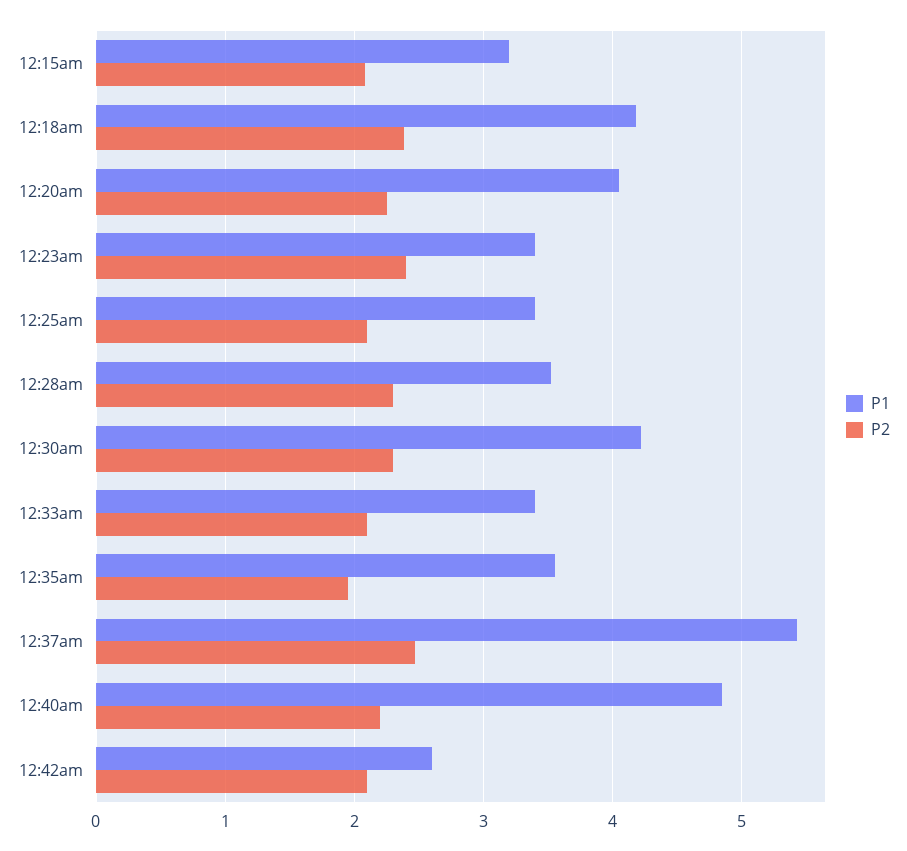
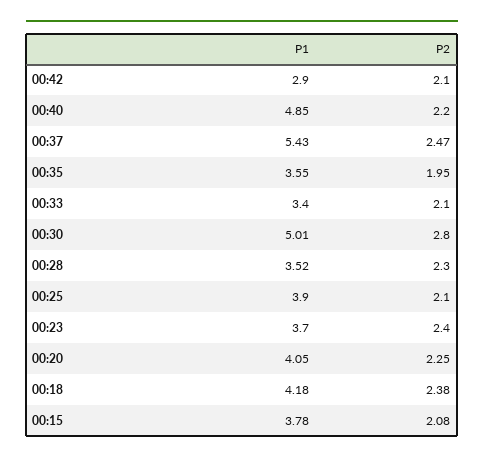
  {
    "P1": {
-     "12:15am": 3.2,
+     "12:15am": 3.78,
      "12:18am": 4.18,
      "12:20am": 4.05,
-     "12:23am": 3.4,
+     "12:23am": 3.7,
-     "12:25am": 3.4,
+     "12:25am": 3.9,
      "12:28am": 3.52,
-     "12:30am": 4.2,
+     "12:30am": 5.01,
      "12:33am": 3.4,
      "12:35am": 3.55,
      "12:37am": 5.43,
      "12:40am": 4.85,
-     "12:42am": 2.6
+     "12:42am": 2.9
    },
    "P2": {
      "12:15am": 2.08,
      "12:18am": 2.38,
      "12:20am": 2.25,
      "12:23am": 2.4,
      "12:25am": 2.1,
      "12:28am": 2.3,
-     "12:30am": 2.3,
+     "12:30am": 2.8,
      "12:33am": 2.1,
      "12:35am": 1.95,
      "12:37am": 2.47,
      "12:40am": 2.2,
      "12:42am": 2.1
    }
  }

